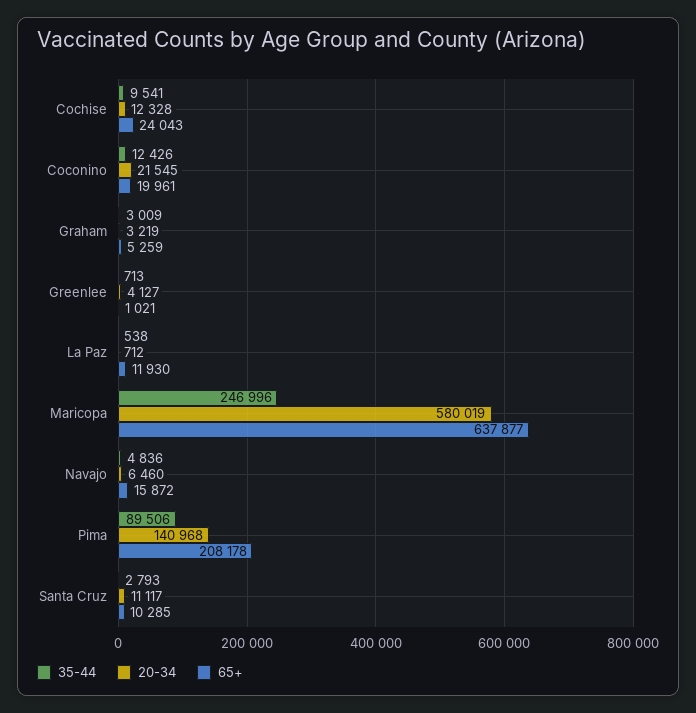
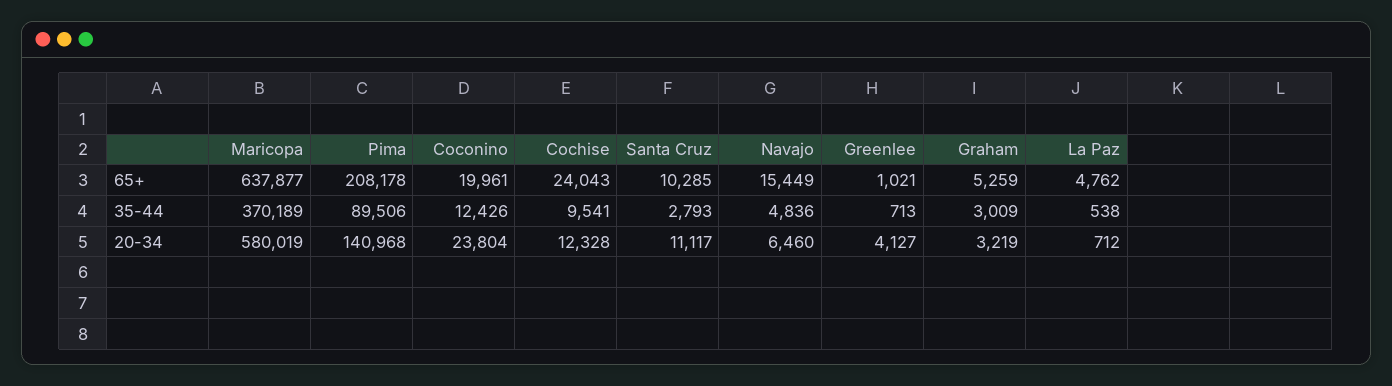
  {
    "35-44": {
      "Cochise": 9541,
      "Coconino": 12426,
      "Graham": 3009,
      "Greenlee": 713,
      "La Paz": 538,
-     "Maricopa": 246996,
+     "Maricopa": 370189,
      "Navajo": 4836,
      "Pima": 89506,
      "Santa Cruz": 2793
    },
    "20-34": {
      "Cochise": 12328,
-     "Coconino": 21545,
+     "Coconino": 23804,
      "Graham": 3219,
      "Greenlee": 4127,
      "La Paz": 712,
      "Maricopa": 580019,
      "Navajo": 6460,
      "Pima": 140968,
      "Santa Cruz": 11117
    },
    "65+": {
      "Cochise": 24043,
      "Coconino": 19961,
      "Graham": 5259,
      "Greenlee": 1021,
-     "La Paz": 11930,
+     "La Paz": 4762,
      "Maricopa": 637877,
-     "Navajo": 15872,
+     "Navajo": 15449,
      "Pima": 208178,
      "Santa Cruz": 10285
    }
  }

